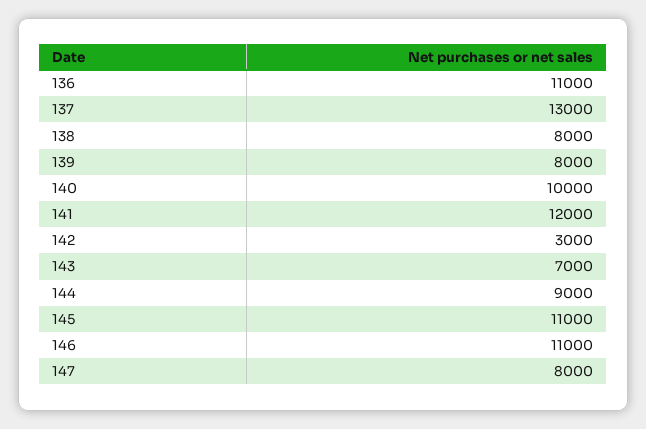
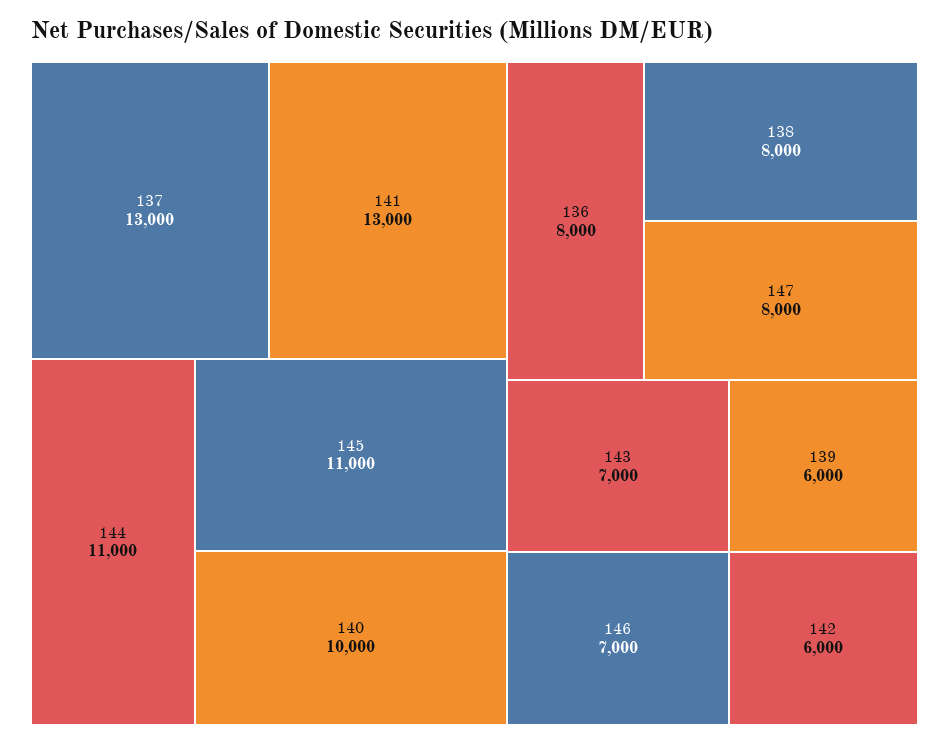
  {
-   "136": 11000,
+   "136": 8000,
    "137": 13000,
    "138": 8000,
-   "139": 8000,
+   "139": 6000,
    "140": 10000,
-   "141": 12000,
+   "141": 13000,
-   "142": 3000,
+   "142": 6000,
    "143": 7000,
-   "144": 9000,
+   "144": 11000,
    "145": 11000,
-   "146": 11000,
+   "146": 7000,
    "147": 8000
  }

